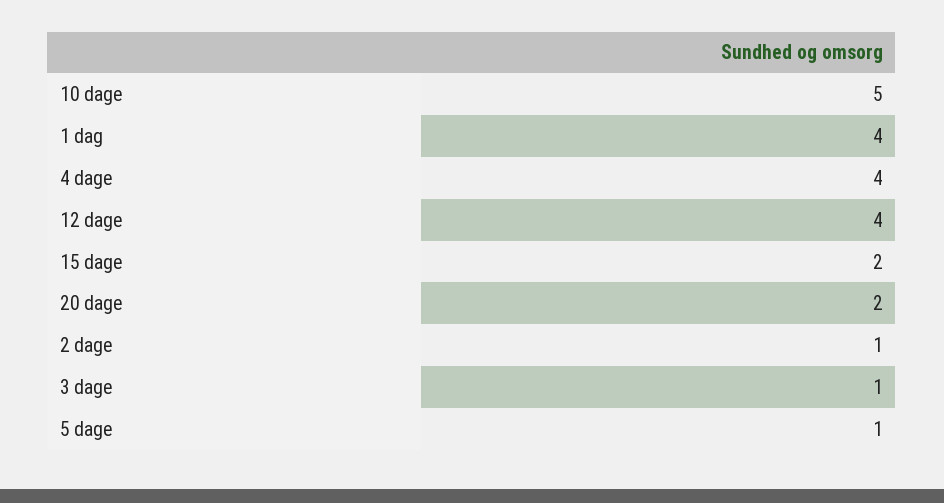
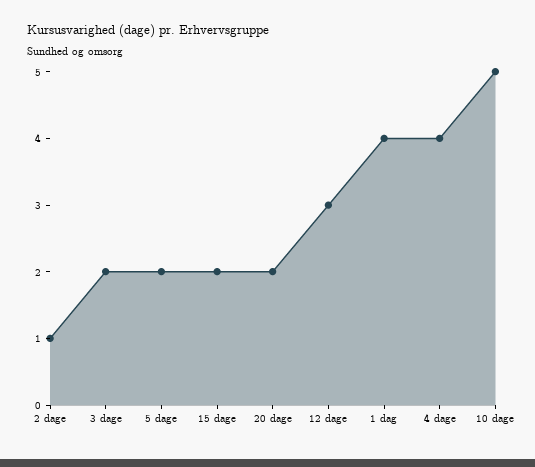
  {
    "10 dage": 5,
    "1 dag": 4,
    "4 dage": 4,
-   "12 dage": 4,
+   "12 dage": 3,
    "15 dage": 2,
    "20 dage": 2,
    "2 dage": 1,
-   "3 dage": 1,
+   "3 dage": 2,
-   "5 dage": 1
+   "5 dage": 2
  }

